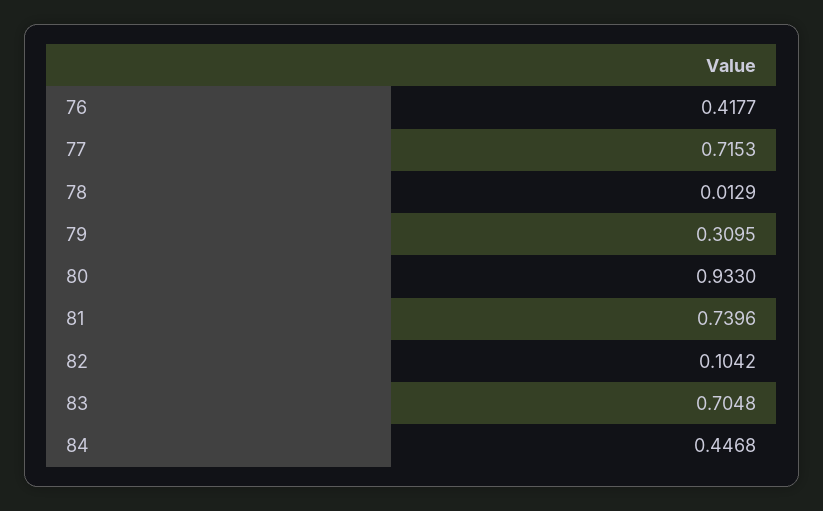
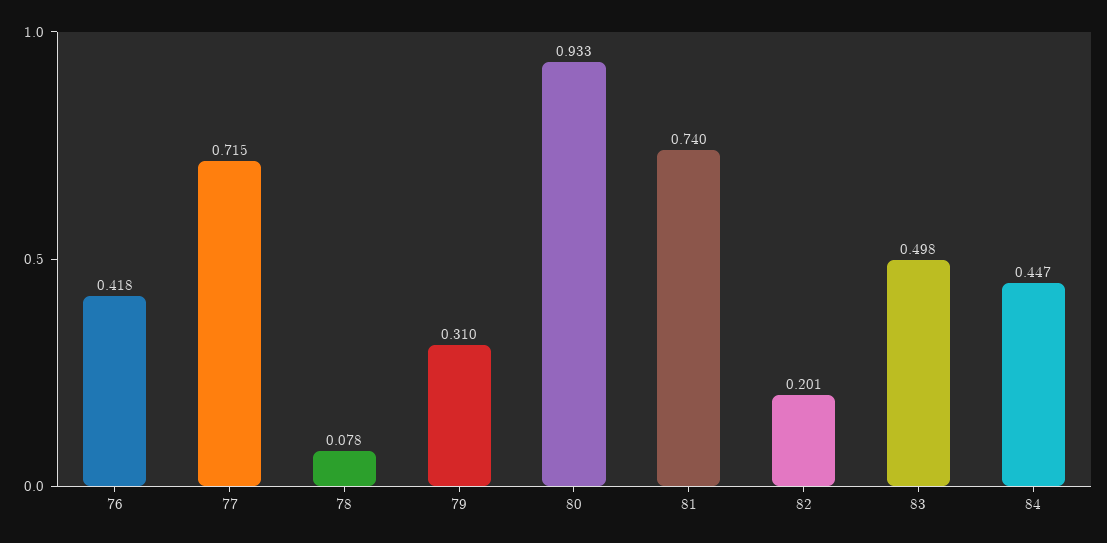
  {
    "76": 0.4177,
    "77": 0.7153,
-   "78": 0.0129,
+   "78": 0.078,
    "79": 0.3095,
    "80": 0.933,
    "81": 0.7396,
-   "82": 0.1042,
+   "82": 0.201,
-   "83": 0.7048,
+   "83": 0.498,
    "84": 0.4468
  }

